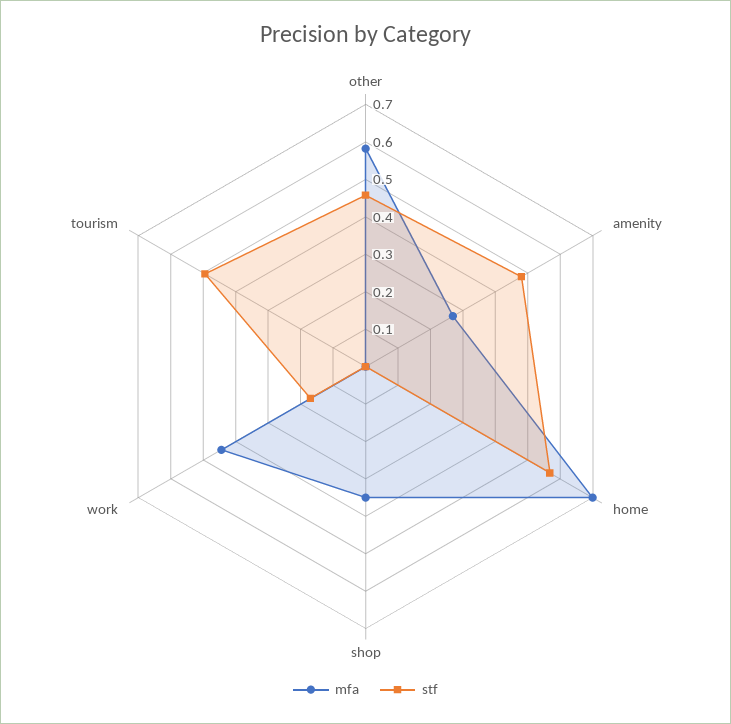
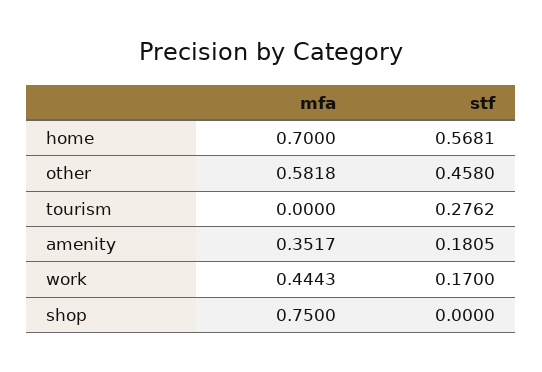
  {
    "mfa": {
      "other": 0.5818,
-     "amenity": 0.275,
+     "amenity": 0.3517,
      "home": 0.7,
-     "shop": 0.35,
+     "shop": 0.75,
      "work": 0.4443,
      "tourism": 0
    },
    "stf": {
      "other": 0.458,
-     "amenity": 0.475,
+     "amenity": 0.1805,
      "home": 0.5681,
      "shop": 0,
      "work": 0.17,
-     "tourism": 0.5
+     "tourism": 0.2762
    }
  }

